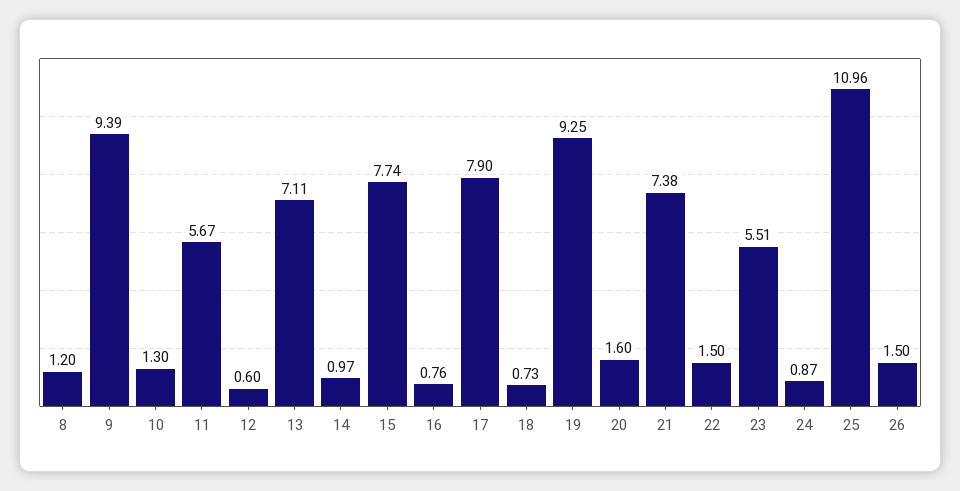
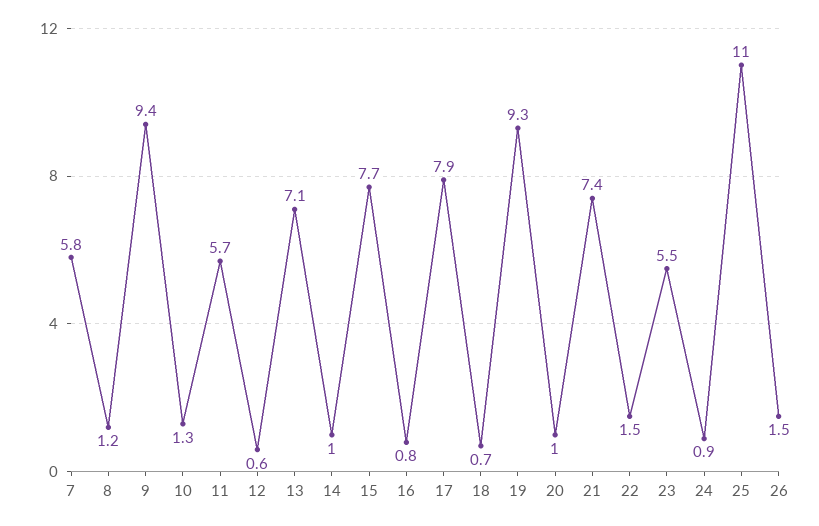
  {
    "8": 1.2,
    "9": 9.39,
    "10": 1.3,
    "11": 5.67,
    "12": 0.6,
    "13": 7.11,
    "14": 0.97,
    "15": 7.74,
    "16": 0.76,
    "17": 7.9,
    "18": 0.73,
    "19": 9.25,
-   "20": 1.6,
+   "20": 1,
    "21": 7.38,
    "22": 1.5,
    "23": 5.51,
    "24": 0.87,
    "25": 10.96,
-   "26": 1.5
+   "26": 1.5,
+   "7": 5.8
  }

